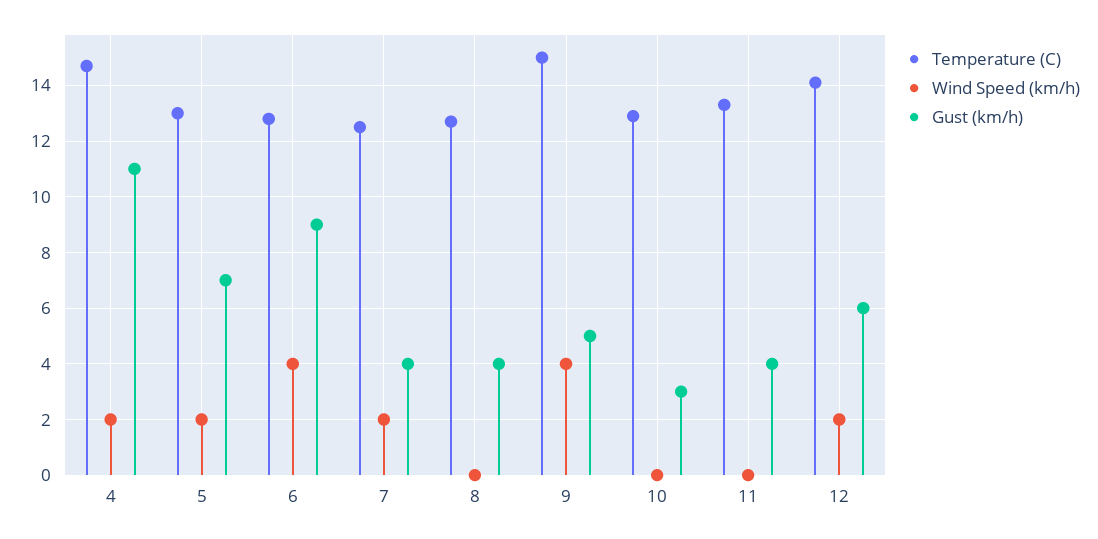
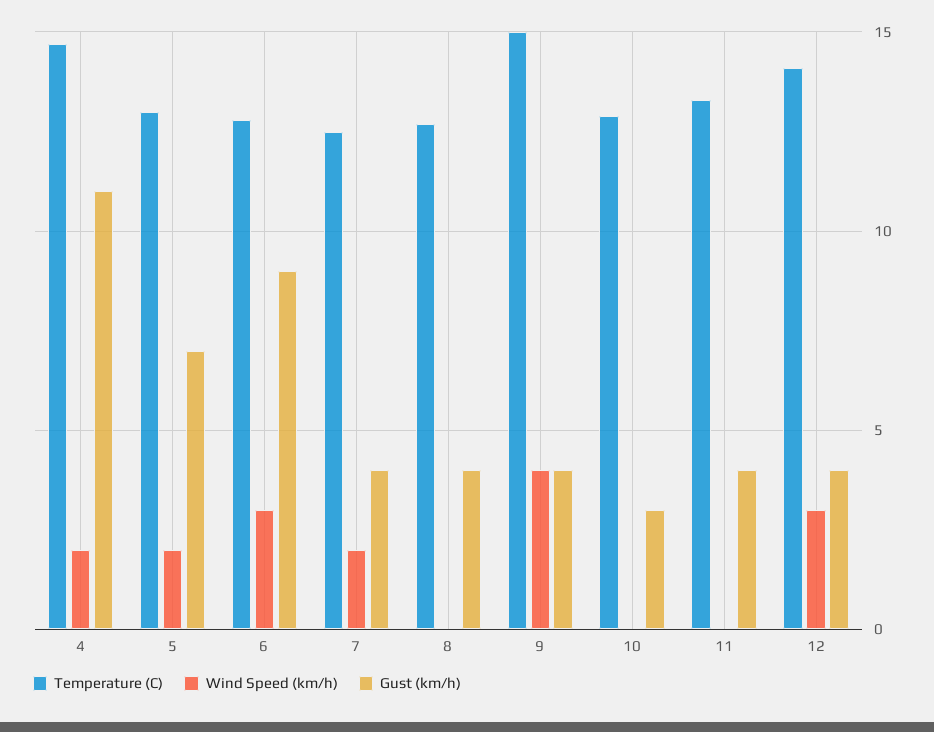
  {
    "Temperature (C)": {
      "4": 14.5,
      "5": 13,
      "6": 13,
      "7": 12.5,
      "8": 12.5,
      "9": 15,
      "10": 13,
      "11": 13.5,
      "12": 14
    },
    "Wind Speed (km/h)": {
      "4": 2,
      "5": 2,
-     "6": 4,
+     "6": 3,
      "7": 2,
      "8": 0,
      "9": 4,
      "10": 0,
      "11": 0,
-     "12": 2
+     "12": 3
    },
    "Gust (km/h)": {
      "4": 11,
      "5": 7,
      "6": 9,
      "7": 4,
      "8": 4,
-     "9": 5,
+     "9": 4,
      "10": 3,
      "11": 4,
-     "12": 6
+     "12": 4
    }
  }

